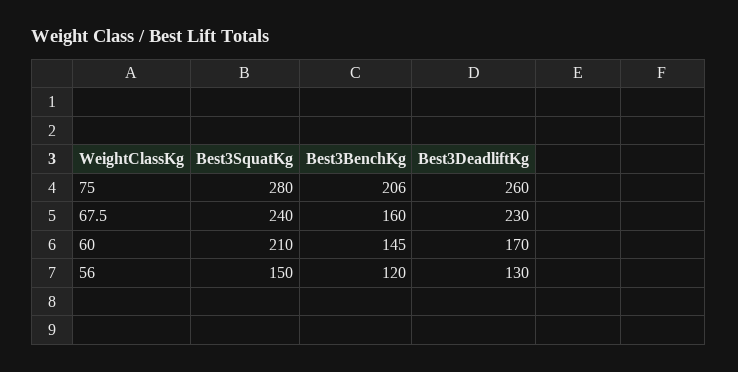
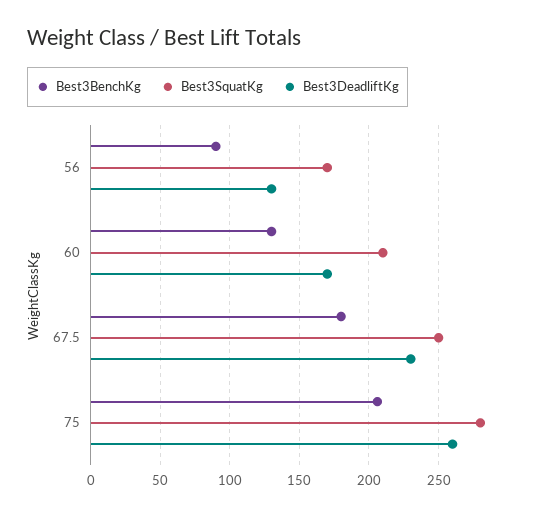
  {
    "Best3SquatKg": {
      "75": 280,
-     "67.5": 240,
+     "67.5": 250,
      "60": 210,
-     "56": 150
+     "56": 170
    },
    "Best3BenchKg": {
      "75": 206,
-     "67.5": 160,
+     "67.5": 180,
-     "60": 145,
+     "60": 130,
-     "56": 120
+     "56": 90
    },
    "Best3DeadliftKg": {
      "75": 260,
      "67.5": 230,
      "60": 170,
      "56": 130
    }
  }

